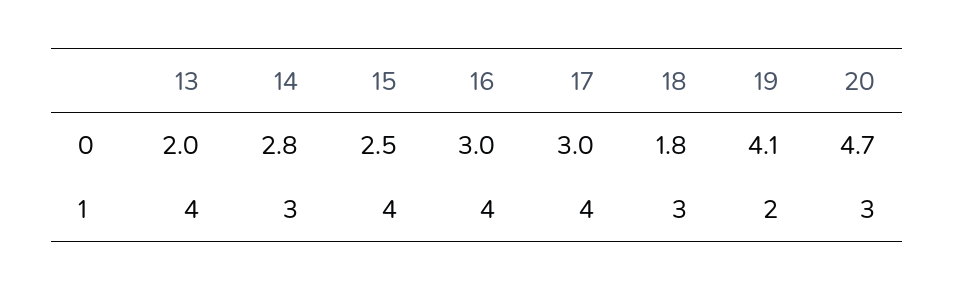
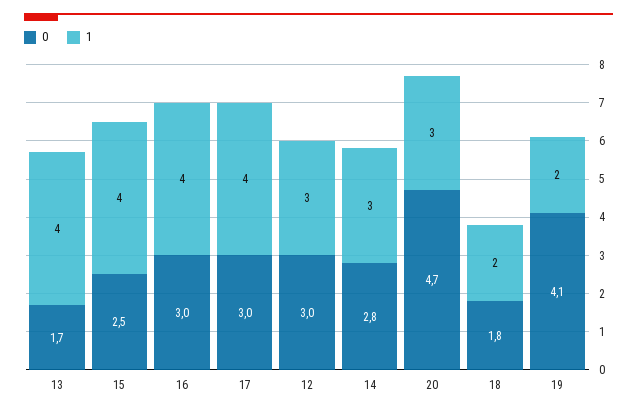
  {
    "0": {
-     "13": 2,
+     "13": 1.7,
      "14": 2.8,
      "15": 2.5,
      "16": 3,
      "17": 3,
      "18": 1.8,
      "19": 4.1,
-     "20": 4.7
+     "20": 4.7,
+     "12": 3
    },
    "1": {
      "13": 4,
      "14": 3,
      "15": 4,
      "16": 4,
      "17": 4,
-     "18": 3,
+     "18": 2,
      "19": 2,
-     "20": 3
+     "20": 3,
+     "12": 3
    }
  }

